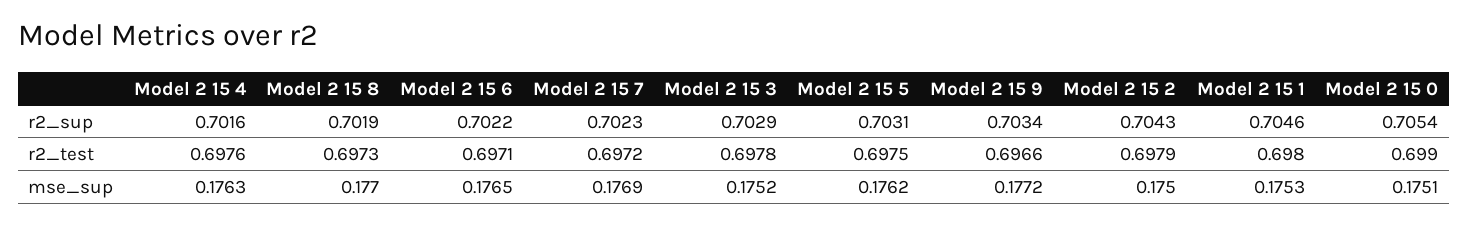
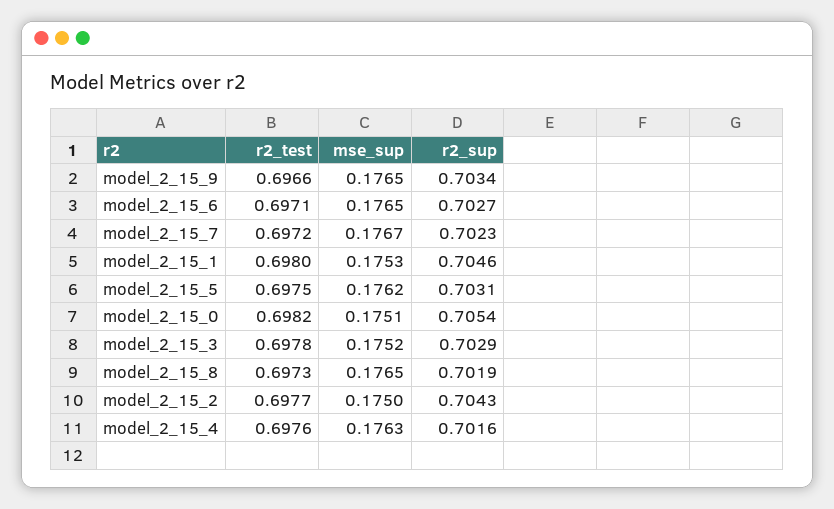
  {
    "Model 2 15 4": {
      "r2_sup": 0.7016,
      "r2_test": 0.6976,
      "mse_sup": 0.1763
    },
    "Model 2 15 8": {
      "r2_sup": 0.7019,
      "r2_test": 0.6973,
-     "mse_sup": 0.177
+     "mse_sup": 0.1765
    },
    "Model 2 15 6": {
-     "r2_sup": 0.7022,
+     "r2_sup": 0.7027,
      "r2_test": 0.6971,
      "mse_sup": 0.1765
    },
    "Model 2 15 7": {
      "r2_sup": 0.7023,
      "r2_test": 0.6972,
-     "mse_sup": 0.1769
+     "mse_sup": 0.1767
    },
    "Model 2 15 3": {
      "r2_sup": 0.7029,
      "r2_test": 0.6978,
      "mse_sup": 0.1752
    },
    "Model 2 15 5": {
      "r2_sup": 0.7031,
      "r2_test": 0.6975,
      "mse_sup": 0.1762
    },
    "Model 2 15 9": {
      "r2_sup": 0.7034,
      "r2_test": 0.6966,
-     "mse_sup": 0.1772
+     "mse_sup": 0.1765
    },
    "Model 2 15 2": {
      "r2_sup": 0.7043,
-     "r2_test": 0.6979,
+     "r2_test": 0.6977,
      "mse_sup": 0.175
    },
    "Model 2 15 1": {
      "r2_sup": 0.7046,
      "r2_test": 0.698,
      "mse_sup": 0.1753
    },
    "Model 2 15 0": {
      "r2_sup": 0.7054,
-     "r2_test": 0.699,
+     "r2_test": 0.6982,
      "mse_sup": 0.1751
    }
  }

